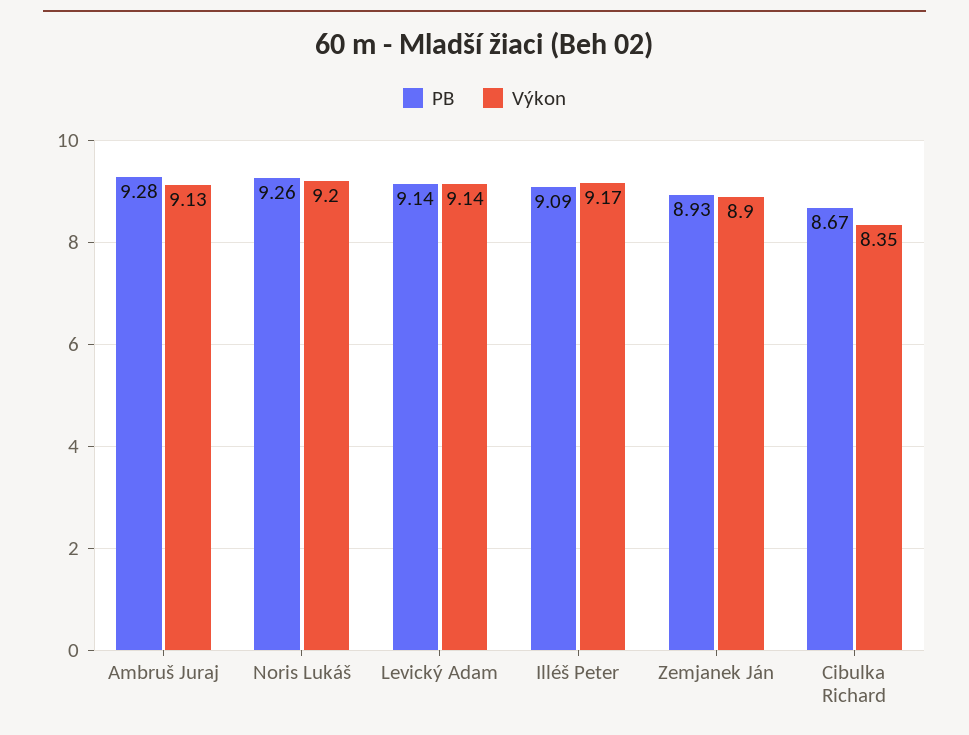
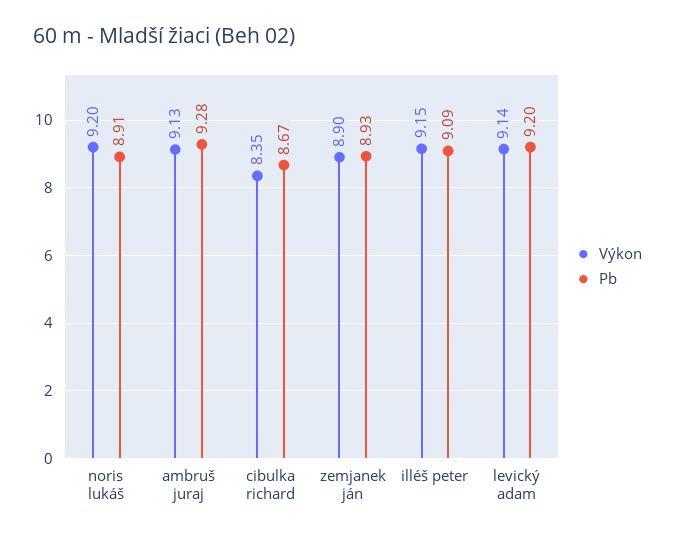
  {
    "PB": {
      "Ambruš Juraj": 9.28,
-     "Noris Lukáš": 9.26,
+     "Noris Lukáš": 8.91,
-     "Levický Adam": 9.14,
+     "Levický Adam": 9.2,
      "Illéš Peter": 9.09,
      "Zemjanek Ján": 8.93,
      "Cibulka Richard": 8.67
    },
    "Výkon": {
      "Ambruš Juraj": 9.13,
      "Noris Lukáš": 9.2,
      "Levický Adam": 9.14,
-     "Illéš Peter": 9.17,
+     "Illéš Peter": 9.15,
      "Zemjanek Ján": 8.9,
      "Cibulka Richard": 8.35
    }
  }

